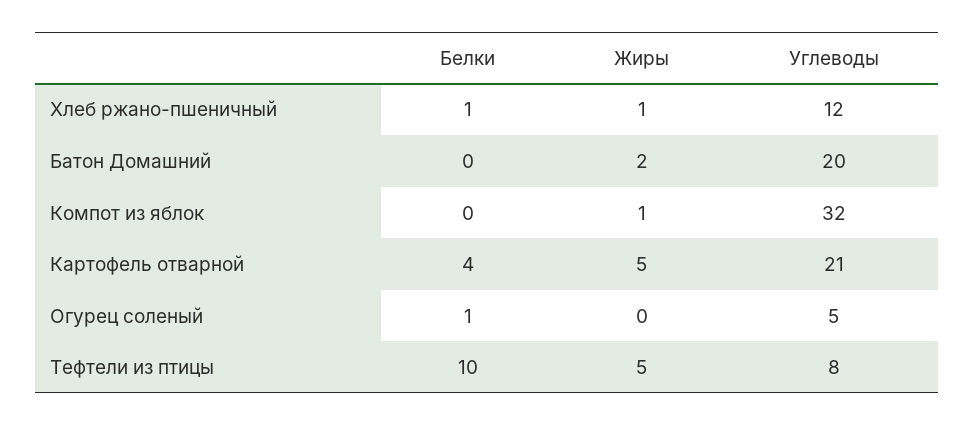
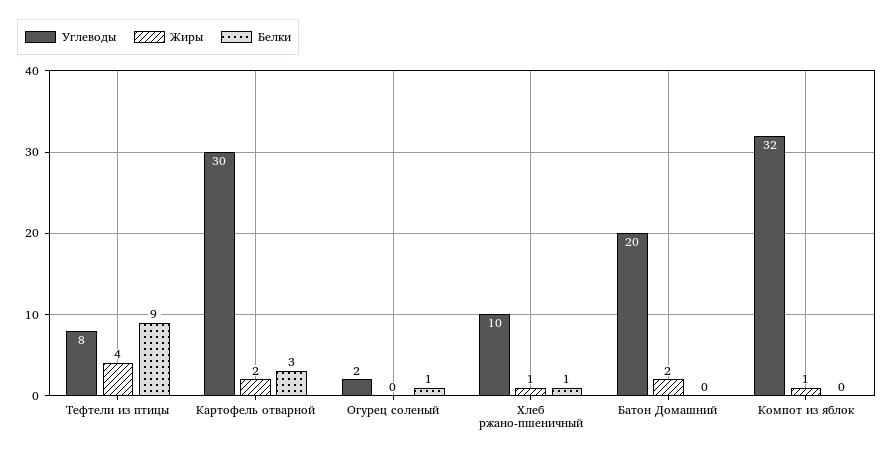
  {
    "Белки": {
      "Хлеб ржано-пшеничный": 1,
      "Батон Домашний": 0,
      "Компот из яблок": 0,
-     "Картофель отварной": 4,
+     "Картофель отварной": 3,
      "Огурец соленый": 1,
-     "Тефтели из птицы": 10
+     "Тефтели из птицы": 9
    },
    "Жиры": {
      "Хлеб ржано-пшеничный": 1,
      "Батон Домашний": 2,
      "Компот из яблок": 1,
-     "Картофель отварной": 5,
+     "Картофель отварной": 2,
      "Огурец соленый": 0,
-     "Тефтели из птицы": 5
+     "Тефтели из птицы": 4
    },
    "Углеводы": {
-     "Хлеб ржано-пшеничный": 12,
+     "Хлеб ржано-пшеничный": 10,
      "Батон Домашний": 20,
      "Компот из яблок": 32,
-     "Картофель отварной": 21,
+     "Картофель отварной": 30,
-     "Огурец соленый": 5,
+     "Огурец соленый": 2,
      "Тефтели из птицы": 8
    }
  }

